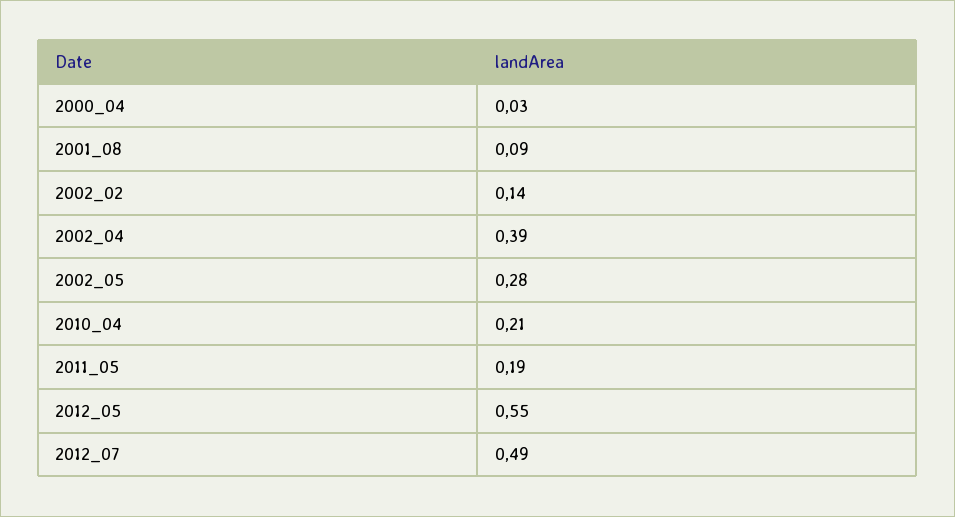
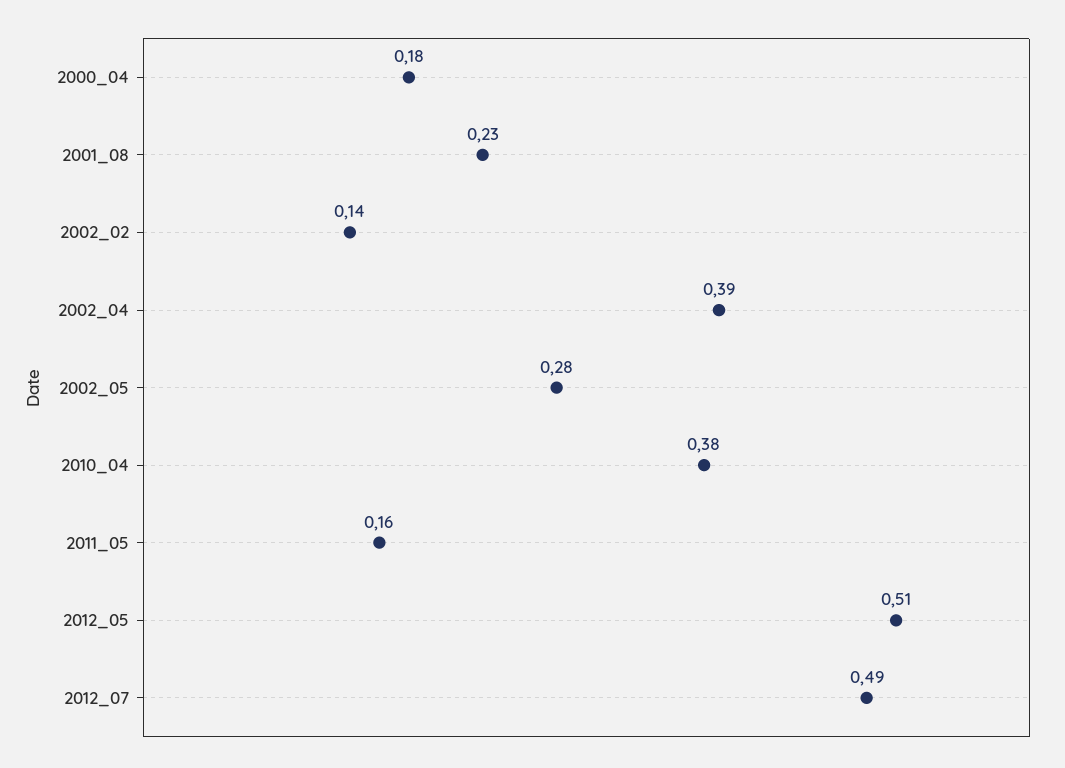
  {
-   "2000_04": 0.03,
+   "2000_04": 0.18,
-   "2001_08": 0.09,
+   "2001_08": 0.23,
    "2002_02": 0.14,
    "2002_04": 0.39,
    "2002_05": 0.28,
-   "2010_04": 0.21,
+   "2010_04": 0.38,
-   "2011_05": 0.19,
+   "2011_05": 0.16,
-   "2012_05": 0.55,
+   "2012_05": 0.51,
    "2012_07": 0.49
  }

